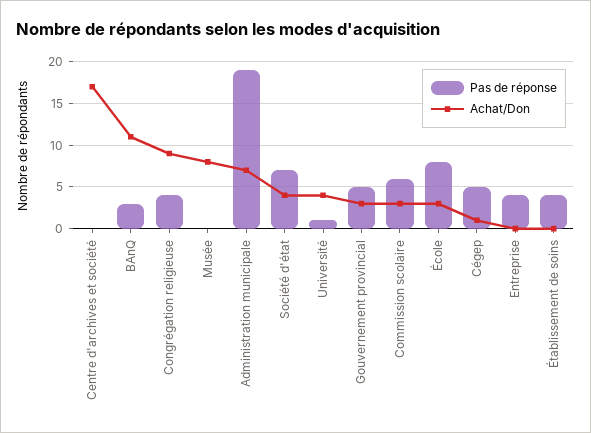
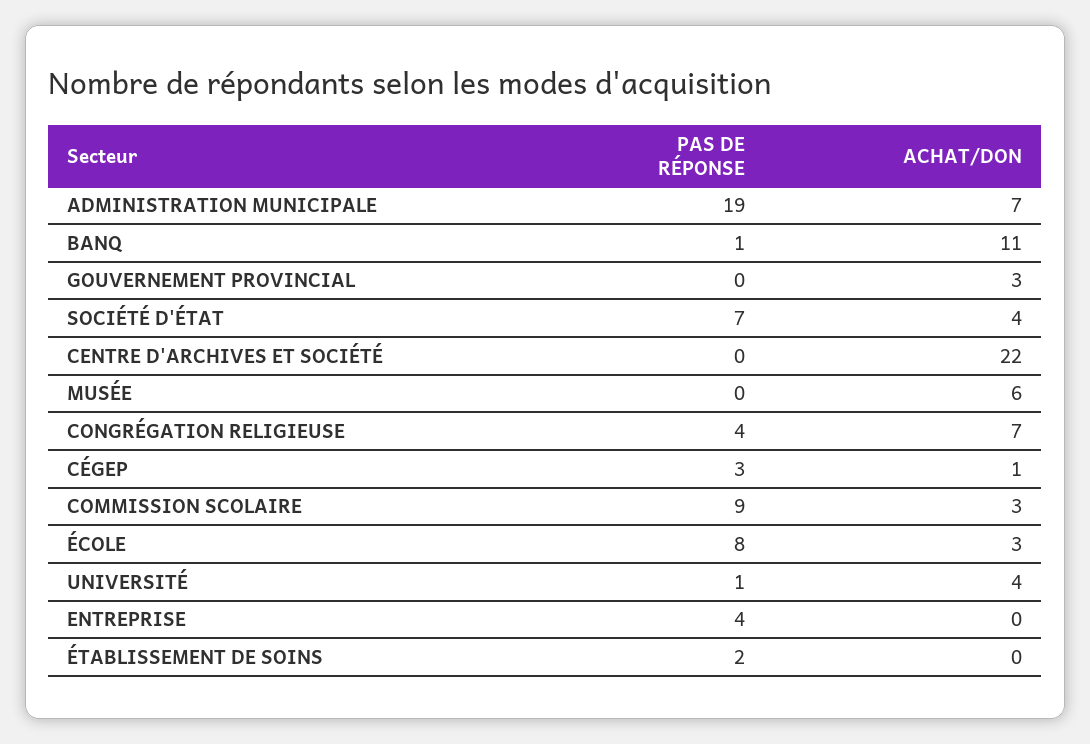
  {
    "Pas de réponse": {
      "Centre d'archives et société": 0,
-     "BAnQ": 3,
+     "BAnQ": 1,
      "Congrégation religieuse": 4,
      "Musée": 0,
      "Administration municipale": 19,
      "Société d'état": 7,
      "Université": 1,
-     "Gouvernement provincial": 5,
+     "Gouvernement provincial": 0,
-     "Commission scolaire": 6,
+     "Commission scolaire": 9,
      "École": 8,
-     "Cégep": 5,
+     "Cégep": 3,
      "Entreprise": 4,
-     "Établissement de soins": 4
+     "Établissement de soins": 2
    },
    "Achat/Don": {
-     "Centre d'archives et société": 17,
+     "Centre d'archives et société": 22,
      "BAnQ": 11,
-     "Congrégation religieuse": 9,
+     "Congrégation religieuse": 7,
-     "Musée": 8,
+     "Musée": 6,
      "Administration municipale": 7,
      "Société d'état": 4,
      "Université": 4,
      "Gouvernement provincial": 3,
      "Commission scolaire": 3,
      "École": 3,
      "Cégep": 1,
      "Entreprise": 0,
      "Établissement de soins": 0
    }
  }

